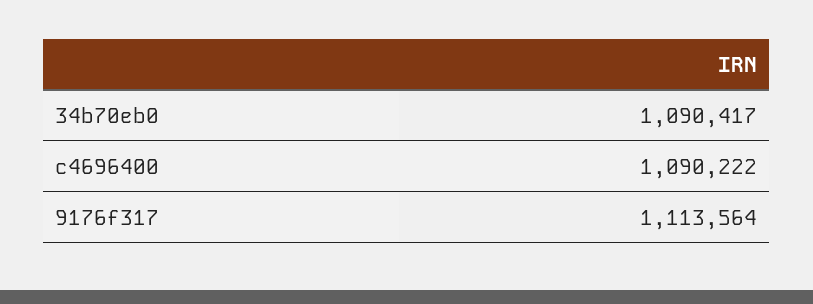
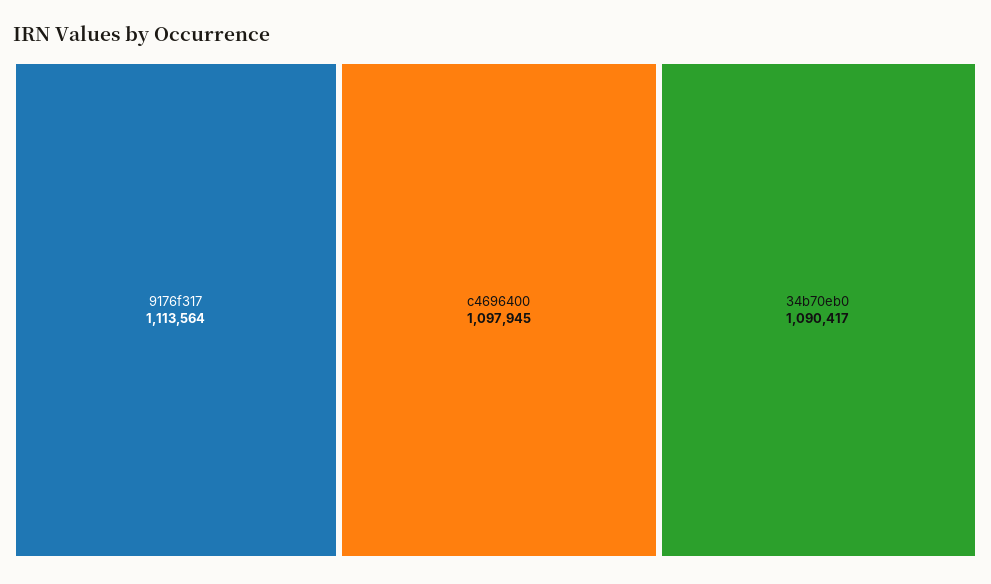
  {
    "34b70eb0": 1090417,
-   "c4696400": 1090222,
+   "c4696400": 1097945,
    "9176f317": 1113564
  }

